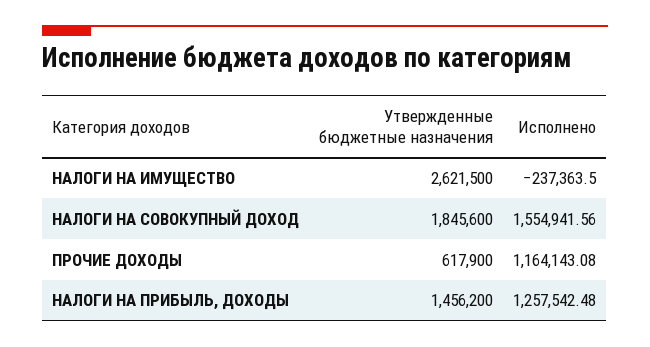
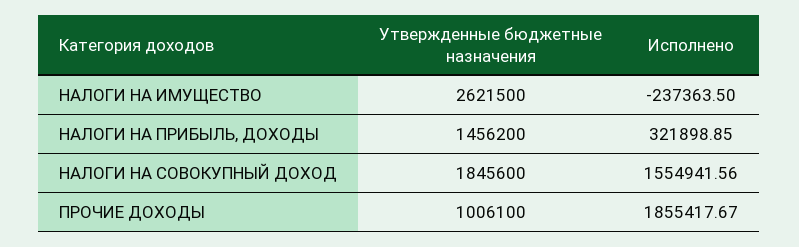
  {
    "Утвержденные бюджетные назначения": {
      "НАЛОГИ НА ИМУЩЕСТВО": 2621500,
      "НАЛОГИ НА СОВОКУПНЫЙ ДОХОД": 1845600,
-     "ПРОЧИЕ ДОХОДЫ": 617900,
+     "ПРОЧИЕ ДОХОДЫ": 1006100,
      "НАЛОГИ НА ПРИБЫЛЬ, ДОХОДЫ": 1456200
    },
    "Исполнено": {
      "НАЛОГИ НА ИМУЩЕСТВО": -237363.5,
      "НАЛОГИ НА СОВОКУПНЫЙ ДОХОД": 1554941.56,
-     "ПРОЧИЕ ДОХОДЫ": 1164143.08,
+     "ПРОЧИЕ ДОХОДЫ": 1855417.67,
-     "НАЛОГИ НА ПРИБЫЛЬ, ДОХОДЫ": 1257542.48
+     "НАЛОГИ НА ПРИБЫЛЬ, ДОХОДЫ": 321898.85
    }
  }

